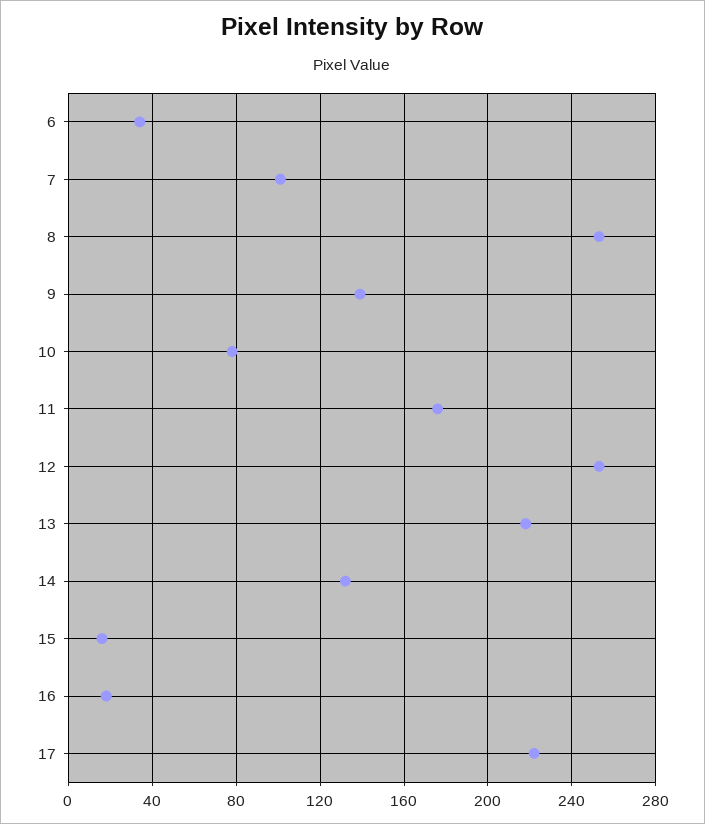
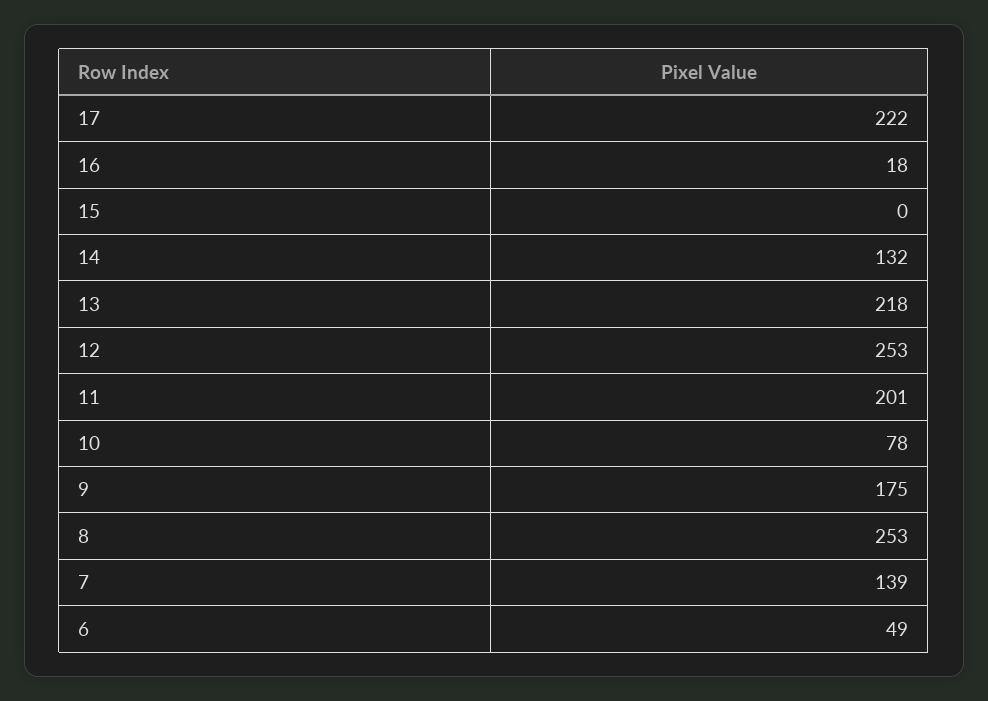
  {
-   "6": 35,
+   "6": 49,
-   "7": 100,
+   "7": 139,
    "8": 253,
-   "9": 140,
+   "9": 175,
    "10": 78,
-   "11": 175,
+   "11": 201,
    "12": 253,
    "13": 218,
    "14": 132,
-   "15": 15,
+   "15": 0,
    "16": 18,
    "17": 222
  }

